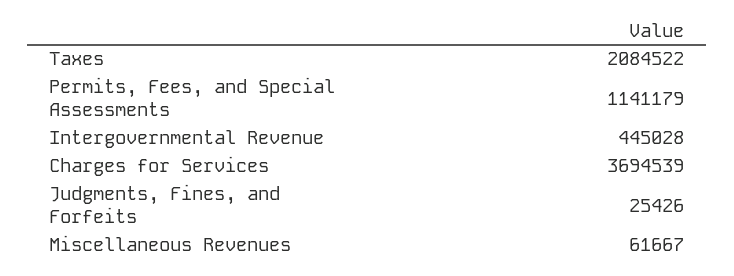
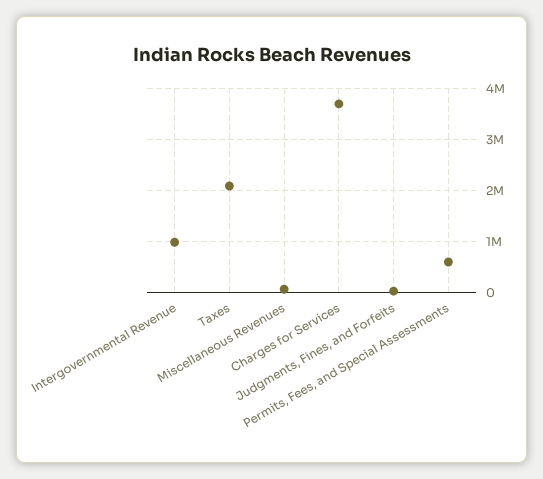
  {
    "Taxes": 2084522,
-   "Permits, Fees, and Special Assessments": 1141179,
+   "Permits, Fees, and Special Assessments": 600000,
-   "Intergovernmental Revenue": 445028,
+   "Intergovernmental Revenue": 1000000,
    "Charges for Services": 3694539,
    "Judgments, Fines, and Forfeits": 25426,
    "Miscellaneous Revenues": 61667
  }

